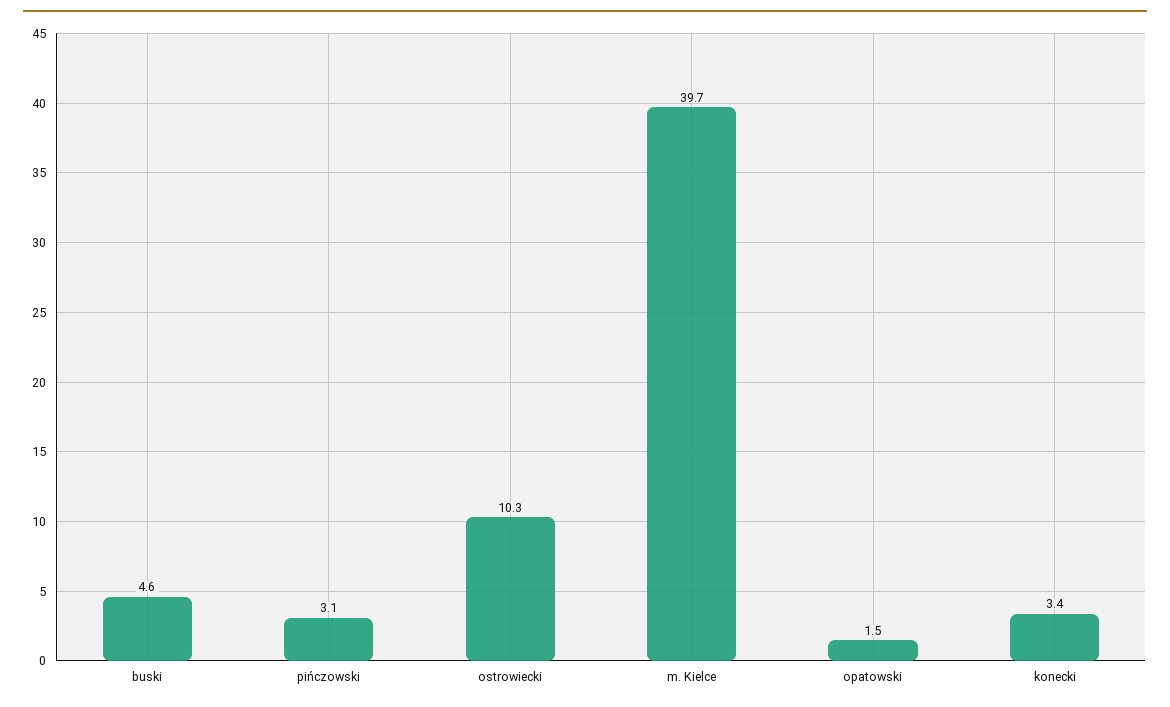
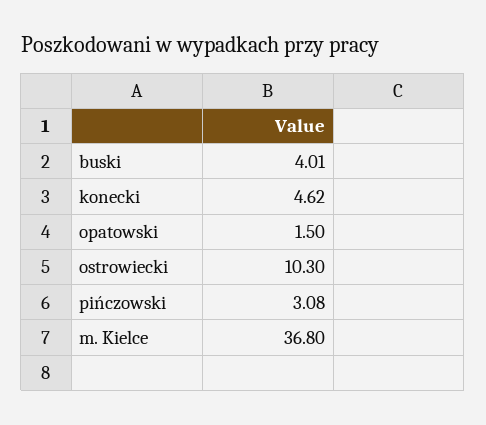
  {
-   "buski": 4.6,
+   "buski": 4.01,
    "pińczowski": 3.08,
    "ostrowiecki": 10.3,
-   "m. Kielce": 39.7,
+   "m. Kielce": 36.8,
    "opatowski": 1.5,
-   "konecki": 3.4
+   "konecki": 4.62
  }

